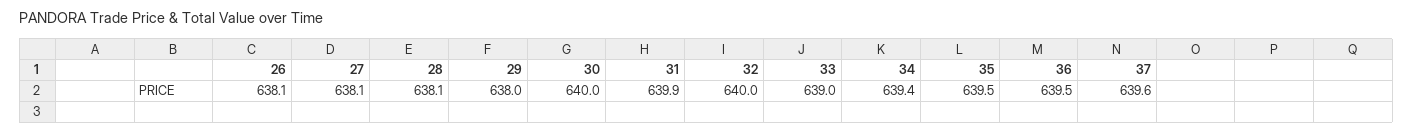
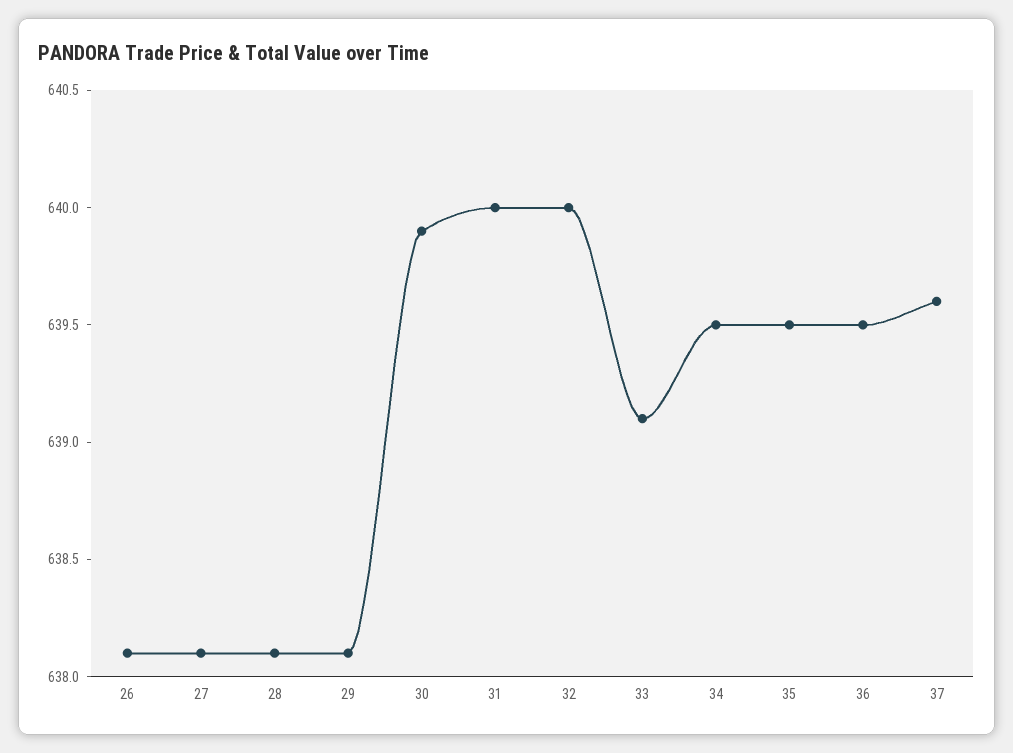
  {
    "26": 638.1,
    "27": 638.1,
    "28": 638.1,
-   "29": 638,
+   "29": 638.1,
-   "30": 640,
+   "30": 639.9,
-   "31": 639.9,
+   "31": 640,
    "32": 640,
-   "33": 639,
+   "33": 639.1,
-   "34": 639.4,
+   "34": 639.5,
    "35": 639.5,
    "36": 639.5,
    "37": 639.6
  }

